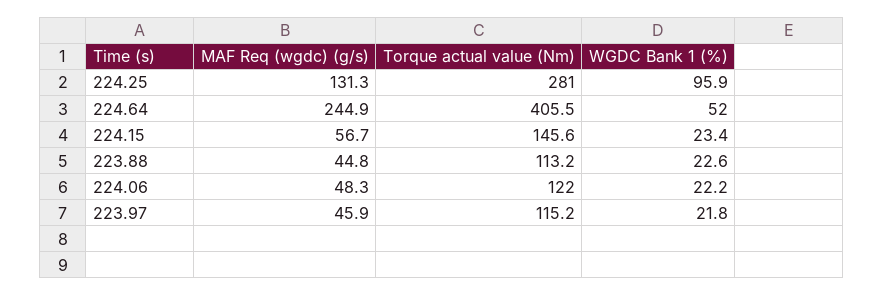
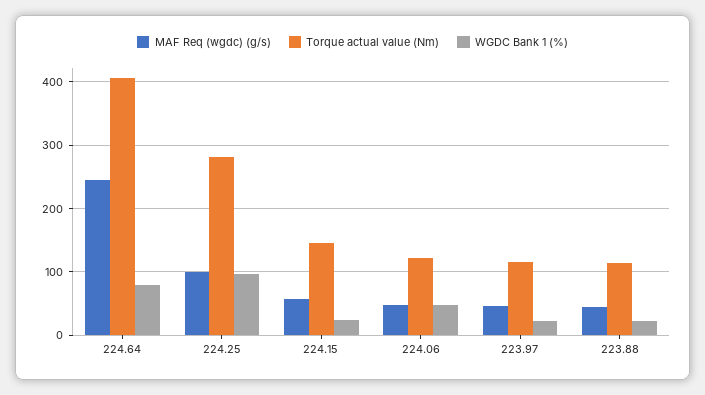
  {
    "MAF Req (wgdc) (g/s)": {
-     "224.25": 131.3,
+     "224.25": 100,
      "224.64": 244.9,
      "224.15": 56.7,
      "223.88": 44.8,
      "224.06": 48.3,
      "223.97": 45.9
    },
    "Torque actual value (Nm)": {
      "224.25": 281,
      "224.64": 405.5,
      "224.15": 145.6,
      "223.88": 113.2,
      "224.06": 122,
      "223.97": 115.2
    },
    "WGDC Bank 1 (%)": {
      "224.25": 95.9,
-     "224.64": 52,
+     "224.64": 80,
      "224.15": 23.4,
      "223.88": 22.6,
-     "224.06": 22.2,
+     "224.06": 50,
      "223.97": 21.8
    }
  }

